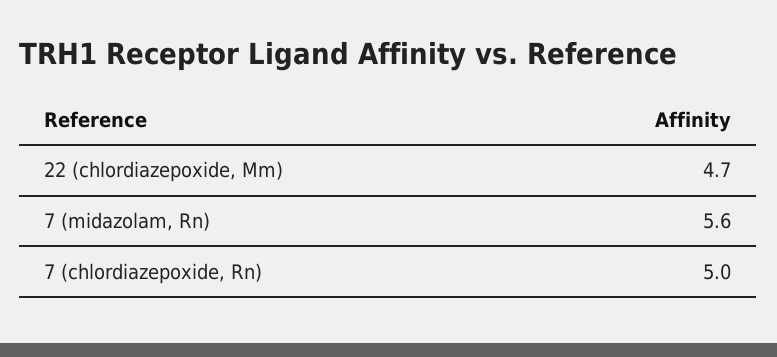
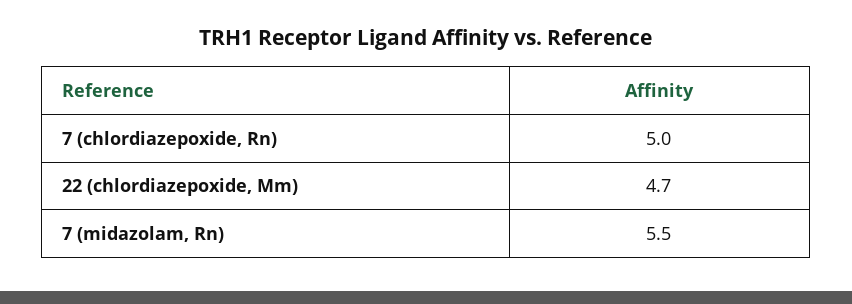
  {
    "22 (chlordiazepoxide, Mm)": 4.7,
-   "7 (midazolam, Rn)": 5.6,
+   "7 (midazolam, Rn)": 5.5,
    "7 (chlordiazepoxide, Rn)": 5
  }

